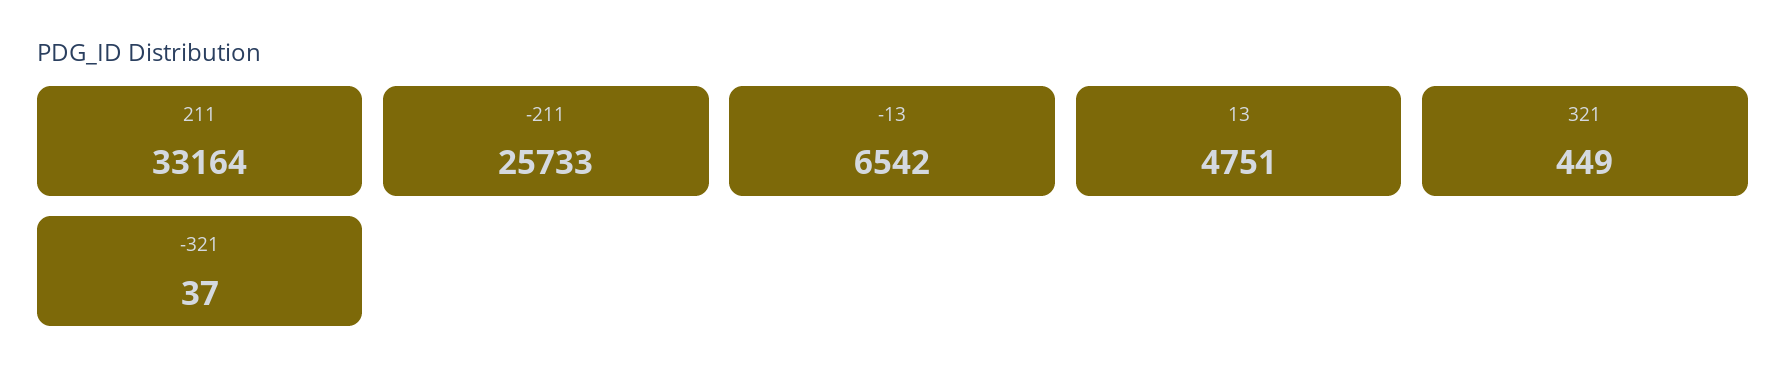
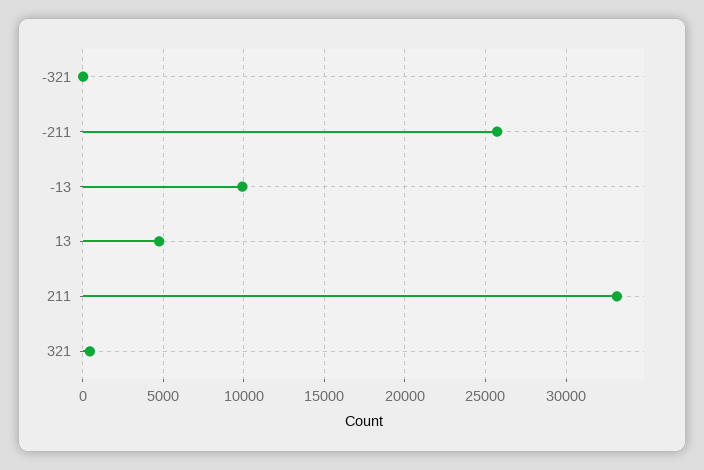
  {
    "211": 33164,
    "-211": 25733,
-   "-13": 6542,
+   "-13": 10000,
    "13": 4751,
    "321": 449,
    "-321": 37
  }

